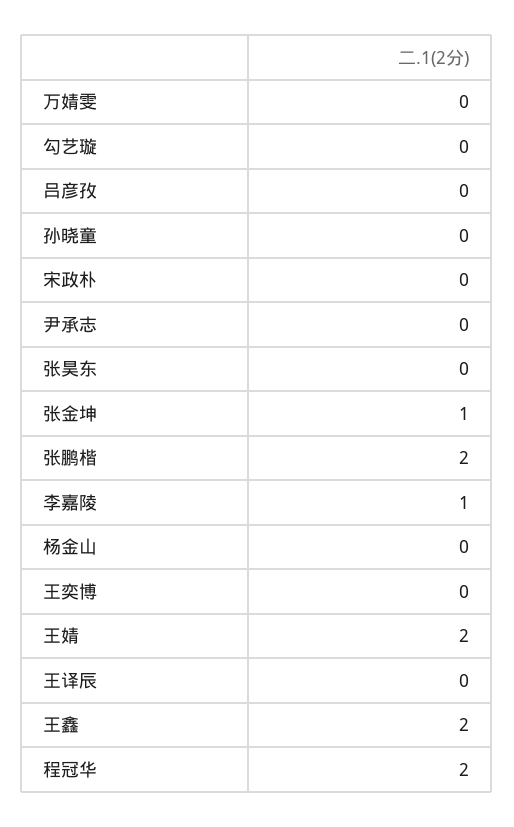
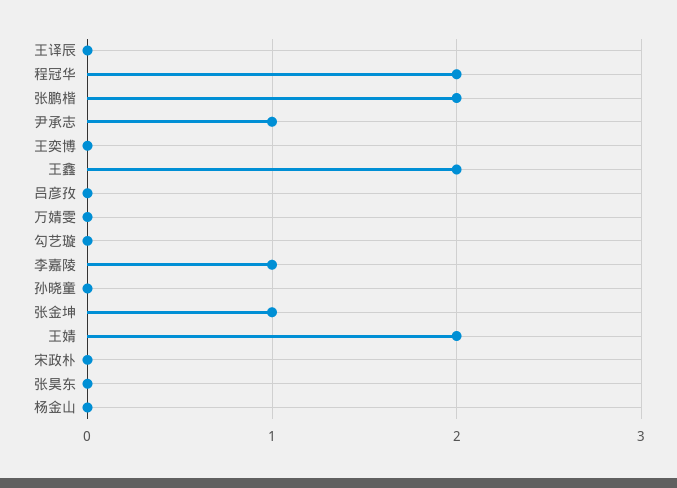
  {
    "万婧雯": 0,
    "勾艺璇": 0,
    "吕彦孜": 0,
    "孙晓童": 0,
    "宋政朴": 0,
-   "尹承志": 0,
+   "尹承志": 1,
    "张昊东": 0,
    "张金坤": 1,
    "张鹏楷": 2,
    "李嘉陵": 1,
    "杨金山": 0,
    "王奕博": 0,
    "王婧": 2,
    "王译辰": 0,
    "王鑫": 2,
    "程冠华": 2
  }

